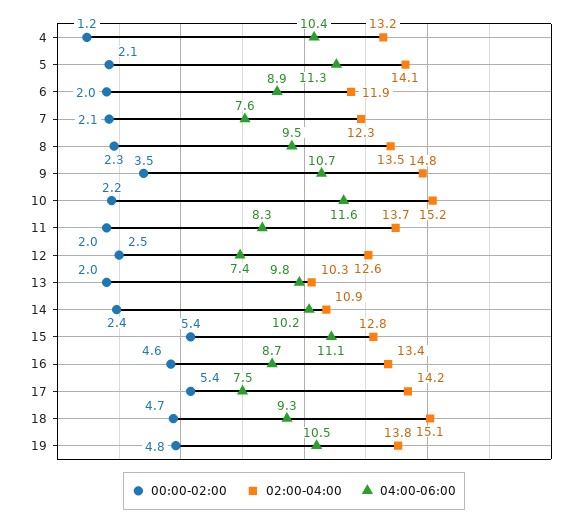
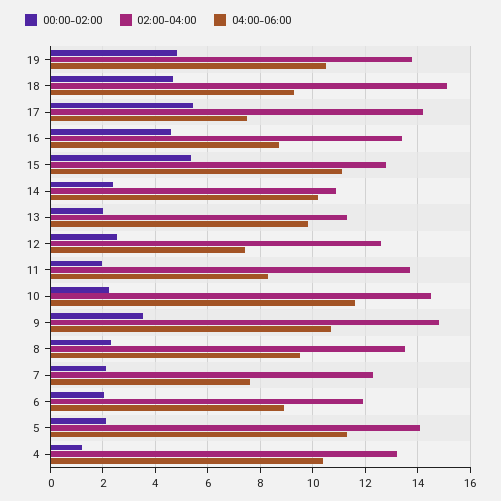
  {
    "00:00-02:00": {
      "4": 1.2,
      "5": 2.1,
      "6": 2,
      "7": 2.1,
      "8": 2.3,
      "9": 3.5,
      "10": 2.2,
      "11": 2,
      "12": 2.5,
      "13": 2,
      "14": 2.4,
      "15": 5.4,
      "16": 4.6,
      "17": 5.4,
      "18": 4.7,
      "19": 4.8
    },
    "02:00-04:00": {
      "4": 13.2,
      "5": 14.1,
      "6": 11.9,
      "7": 12.3,
      "8": 13.5,
      "9": 14.8,
-     "10": 15.2,
+     "10": 14.5,
      "11": 13.7,
      "12": 12.6,
-     "13": 10.3,
+     "13": 11.25,
      "14": 10.9,
      "15": 12.8,
      "16": 13.4,
      "17": 14.2,
      "18": 15.1,
      "19": 13.8
    },
    "04:00-06:00": {
      "4": 10.4,
      "5": 11.3,
      "6": 8.9,
      "7": 7.6,
      "8": 9.5,
      "9": 10.7,
      "10": 11.6,
      "11": 8.3,
      "12": 7.4,
      "13": 9.8,
      "14": 10.2,
      "15": 11.1,
      "16": 8.7,
      "17": 7.5,
      "18": 9.3,
      "19": 10.5
    }
  }

